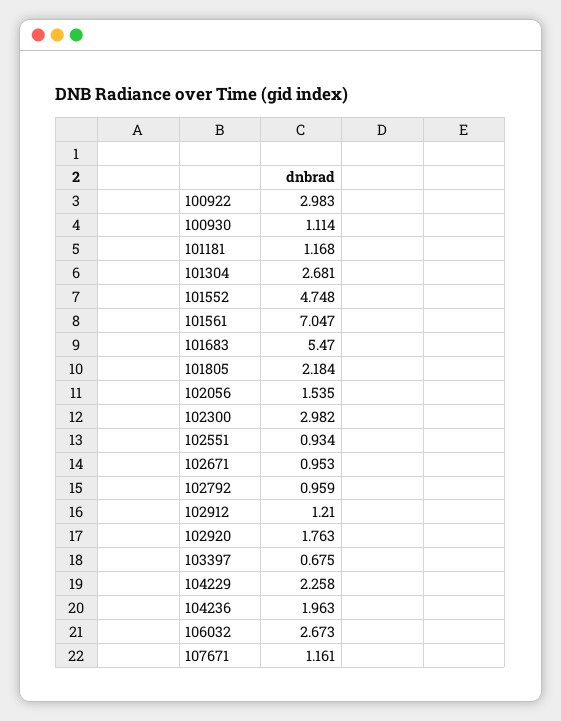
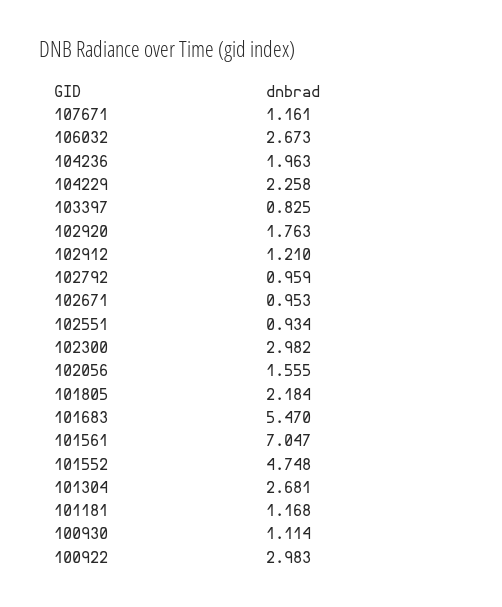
  {
    "100922": 2.983,
    "100930": 1.114,
    "101181": 1.168,
    "101304": 2.681,
    "101552": 4.748,
    "101561": 7.047,
    "101683": 5.47,
    "101805": 2.184,
-   "102056": 1.535,
+   "102056": 1.555,
    "102300": 2.982,
    "102551": 0.934,
    "102671": 0.953,
    "102792": 0.959,
    "102912": 1.21,
    "102920": 1.763,
-   "103397": 0.675,
+   "103397": 0.825,
    "104229": 2.258,
    "104236": 1.963,
    "106032": 2.673,
    "107671": 1.161
  }

